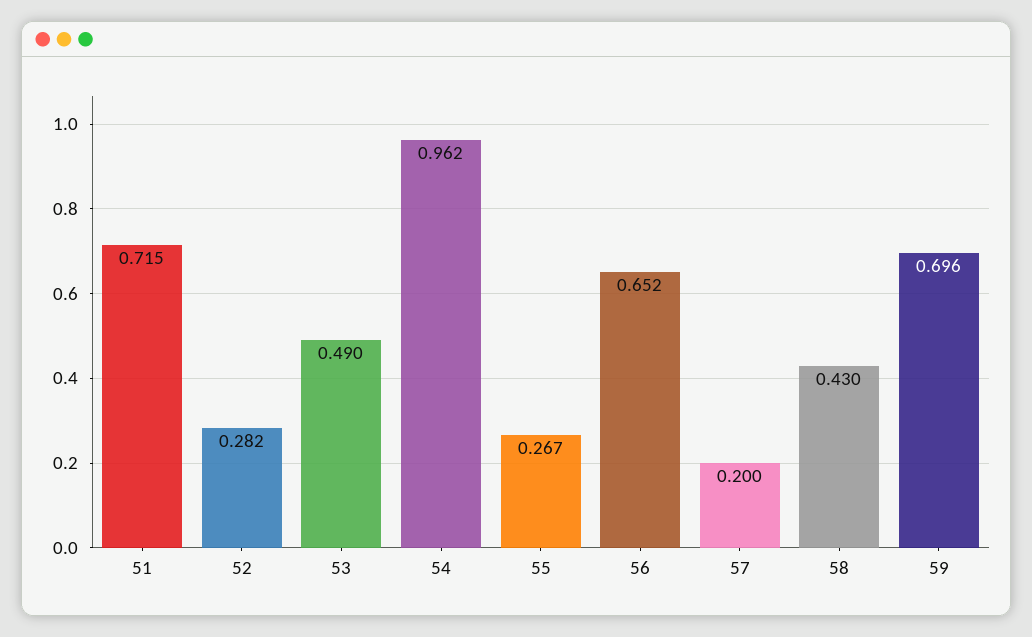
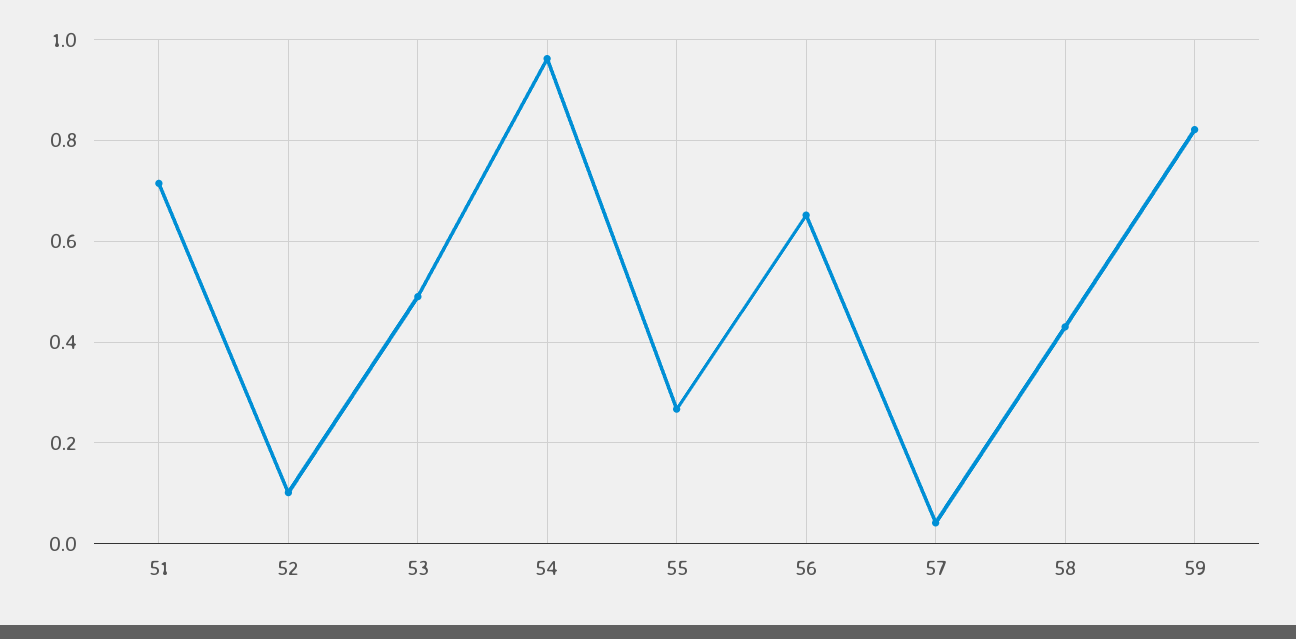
  {
    "51": 0.715,
-   "52": 0.282,
+   "52": 0.1,
    "53": 0.49,
    "54": 0.962,
    "55": 0.267,
    "56": 0.652,
-   "57": 0.2,
+   "57": 0.04,
    "58": 0.43,
-   "59": 0.696
+   "59": 0.82
  }

